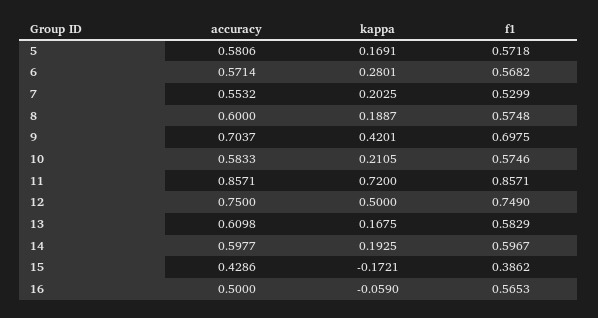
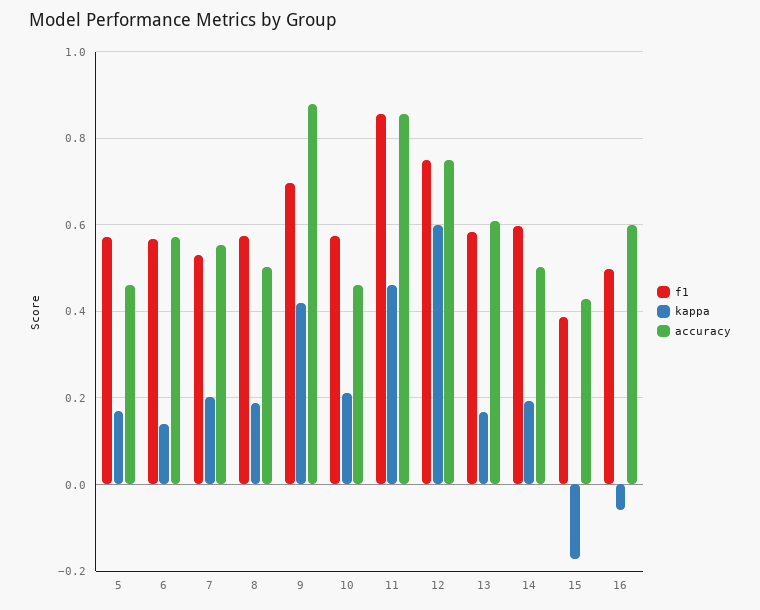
  {
    "accuracy": {
-     "5": 0.5806,
+     "5": 0.46,
      "6": 0.5714,
      "7": 0.5532,
-     "8": 0.6,
+     "8": 0.5,
-     "9": 0.7037,
+     "9": 0.88,
-     "10": 0.5833,
+     "10": 0.46,
      "11": 0.8571,
      "12": 0.75,
      "13": 0.6098,
-     "14": 0.5977,
+     "14": 0.5,
      "15": 0.4286,
-     "16": 0.5
+     "16": 0.6
    },
    "kappa": {
      "5": 0.1691,
-     "6": 0.2801,
+     "6": 0.14,
      "7": 0.2025,
      "8": 0.1887,
      "9": 0.4201,
      "10": 0.2105,
-     "11": 0.72,
+     "11": 0.46,
-     "12": 0.5,
+     "12": 0.6,
      "13": 0.1675,
      "14": 0.1925,
      "15": -0.1721,
      "16": -0.059
    },
    "f1": {
      "5": 0.5718,
      "6": 0.5682,
      "7": 0.5299,
      "8": 0.5748,
      "9": 0.6975,
      "10": 0.5746,
      "11": 0.8571,
      "12": 0.749,
      "13": 0.5829,
      "14": 0.5967,
      "15": 0.3862,
-     "16": 0.5653
+     "16": 0.5
    }
  }

